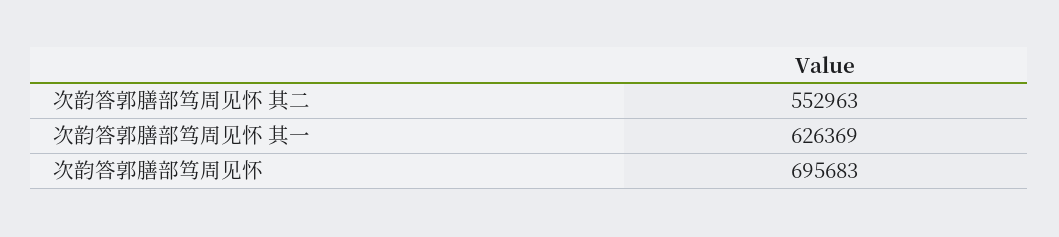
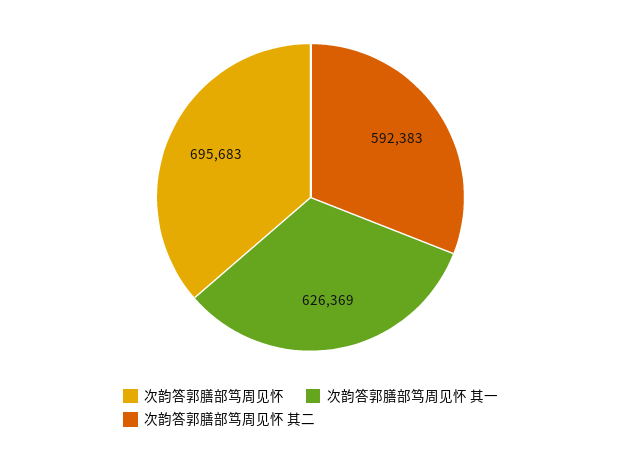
  {
-   "次韵答郭膳部笃周见怀 其二": 552963,
+   "次韵答郭膳部笃周见怀 其二": 592383,
    "次韵答郭膳部笃周见怀 其一": 626369,
    "次韵答郭膳部笃周见怀": 695683
  }

